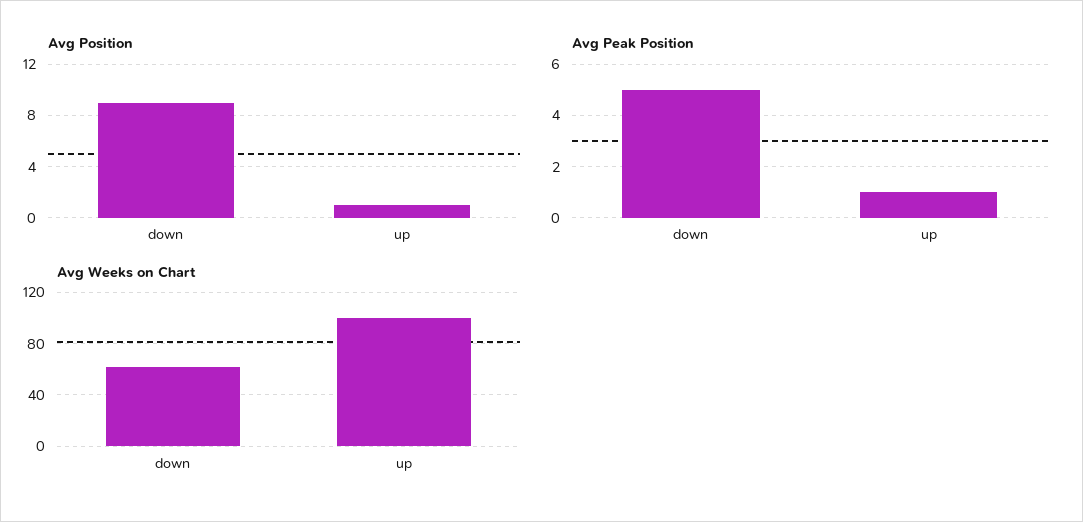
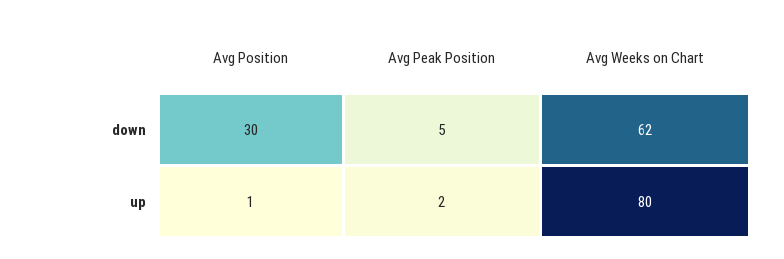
  {
    "Avg Position": {
-     "down": 9,
+     "down": 30,
      "up": 1
    },
    "Avg Peak Position": {
      "down": 5,
-     "up": 1
+     "up": 2
    },
    "Avg Weeks on Chart": {
      "down": 62,
-     "up": 100
+     "up": 80
    }
  }

